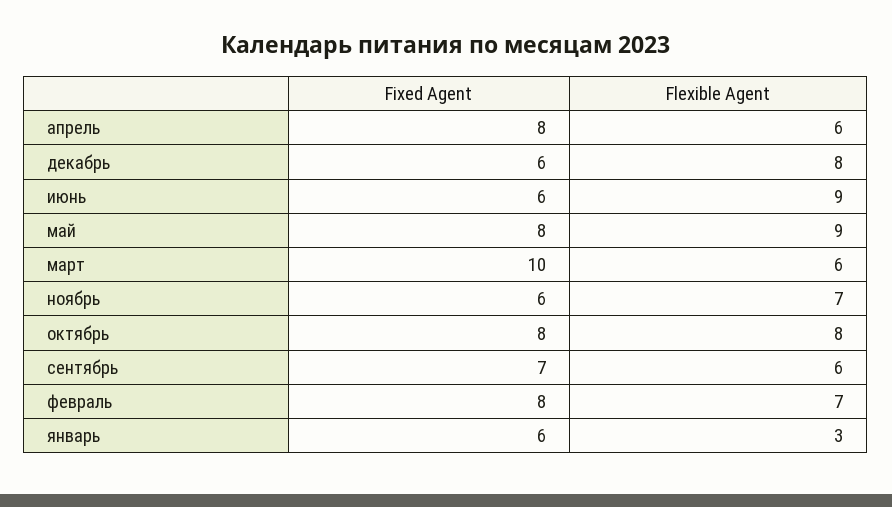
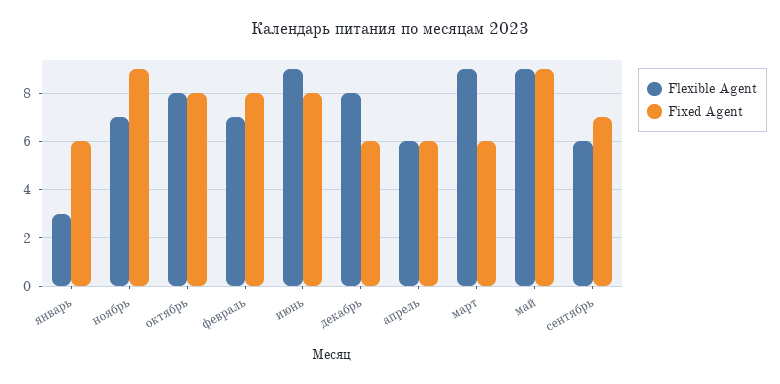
  {
    "Fixed Agent": {
-     "апрель": 8,
+     "апрель": 6,
      "декабрь": 6,
-     "июнь": 6,
+     "июнь": 8,
-     "май": 8,
+     "май": 9,
-     "март": 10,
+     "март": 6,
-     "ноябрь": 6,
+     "ноябрь": 9,
      "октябрь": 8,
      "сентябрь": 7,
      "февраль": 8,
      "январь": 6
    },
    "Flexible Agent": {
      "апрель": 6,
      "декабрь": 8,
      "июнь": 9,
      "май": 9,
-     "март": 6,
+     "март": 9,
      "ноябрь": 7,
      "октябрь": 8,
      "сентябрь": 6,
      "февраль": 7,
      "январь": 3
    }
  }

